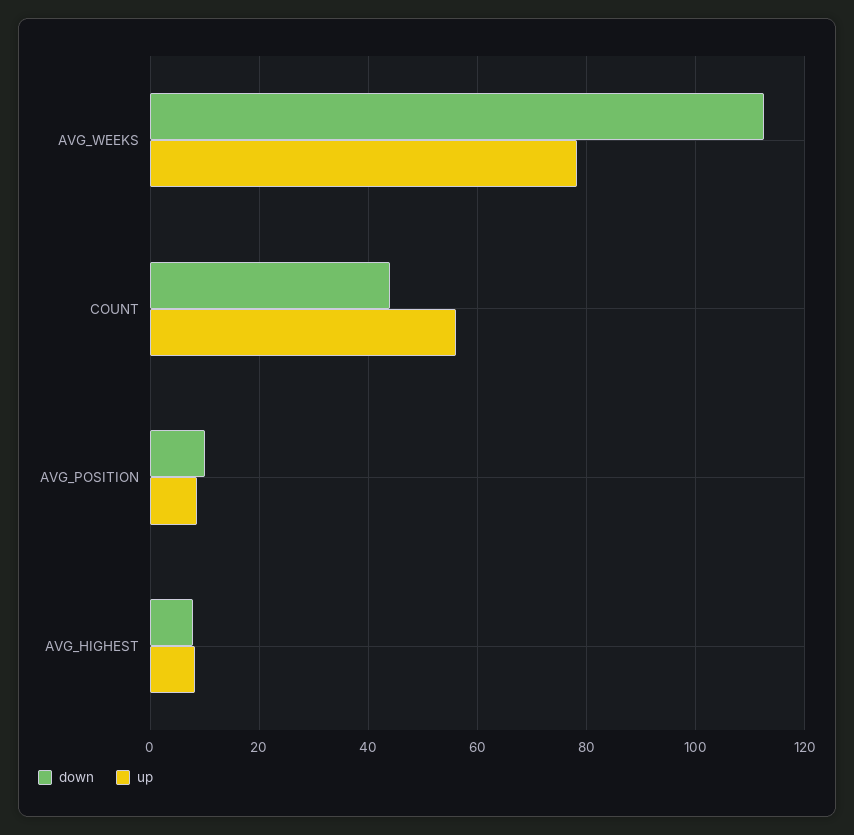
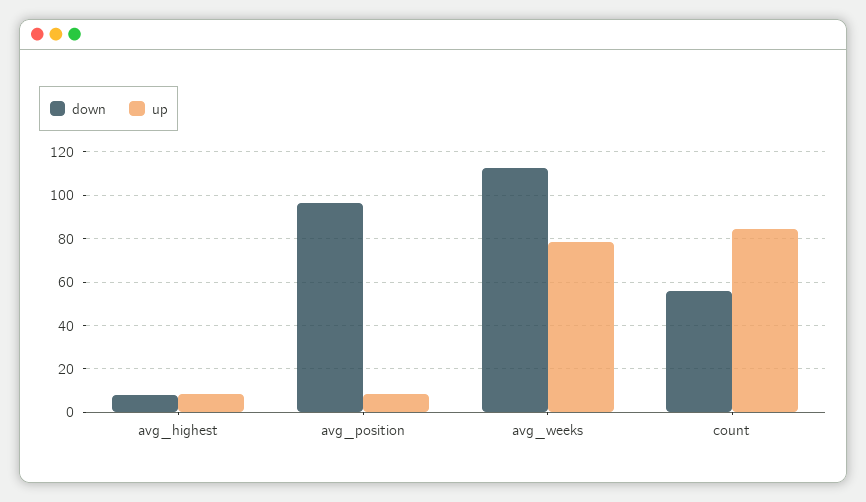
  {
    "down": {
      "AVG_WEEKS": 112,
-     "COUNT": 44,
+     "COUNT": 55,
-     "AVG_POSITION": 10,
+     "AVG_POSITION": 95,
      "AVG_HIGHEST": 8
    },
    "up": {
      "AVG_WEEKS": 78,
-     "COUNT": 56,
+     "COUNT": 85,
      "AVG_POSITION": 8,
      "AVG_HIGHEST": 8
    }
  }

